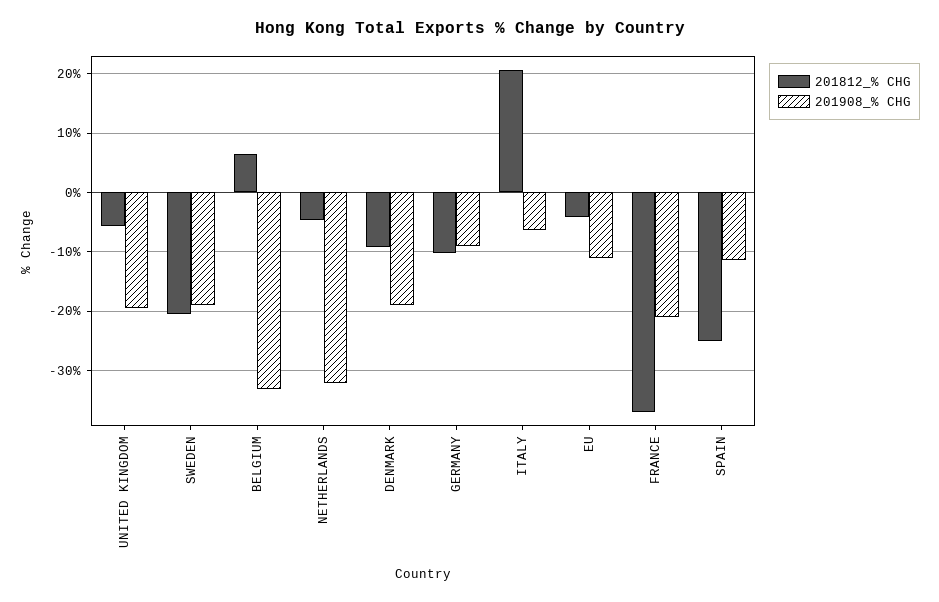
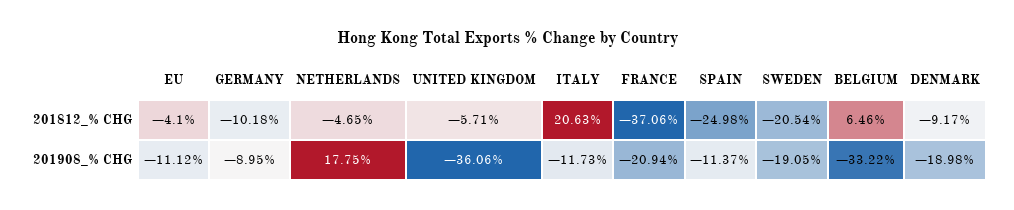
  {
    "201812_% CHG": {
      "UNITED KINGDOM": -5.71,
      "SWEDEN": -20.54,
      "BELGIUM": 6.46,
      "NETHERLANDS": -4.65,
      "DENMARK": -9.17,
      "GERMANY": -10.18,
      "ITALY": 20.63,
      "EU": -4.1,
      "FRANCE": -37.06,
      "SPAIN": -24.98
    },
    "201908_% CHG": {
-     "UNITED KINGDOM": -20,
+     "UNITED KINGDOM": -36.06,
      "SWEDEN": -19.05,
      "BELGIUM": -33.22,
-     "NETHERLANDS": -32,
+     "NETHERLANDS": 17.75,
      "DENMARK": -18.98,
      "GERMANY": -8.95,
-     "ITALY": -6,
+     "ITALY": -11.73,
      "EU": -11.12,
      "FRANCE": -20.94,
      "SPAIN": -11.37
    }
  }

